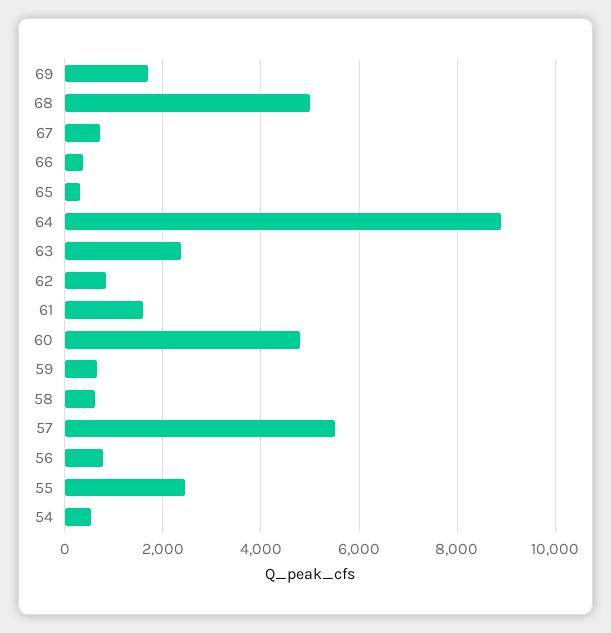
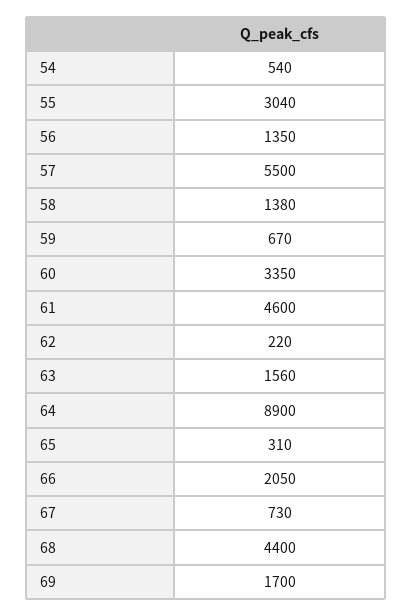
  {
    "69": 1700,
-   "68": 5000,
+   "68": 4400,
    "67": 730,
-   "66": 400,
+   "66": 2050,
    "65": 310,
    "64": 8900,
-   "63": 2400,
+   "63": 1560,
-   "62": 800,
+   "62": 220,
-   "61": 1600,
+   "61": 4600,
-   "60": 4800,
+   "60": 3350,
    "59": 670,
-   "58": 600,
+   "58": 1380,
    "57": 5500,
-   "56": 800,
+   "56": 1350,
-   "55": 2400,
+   "55": 3040,
    "54": 540
  }

